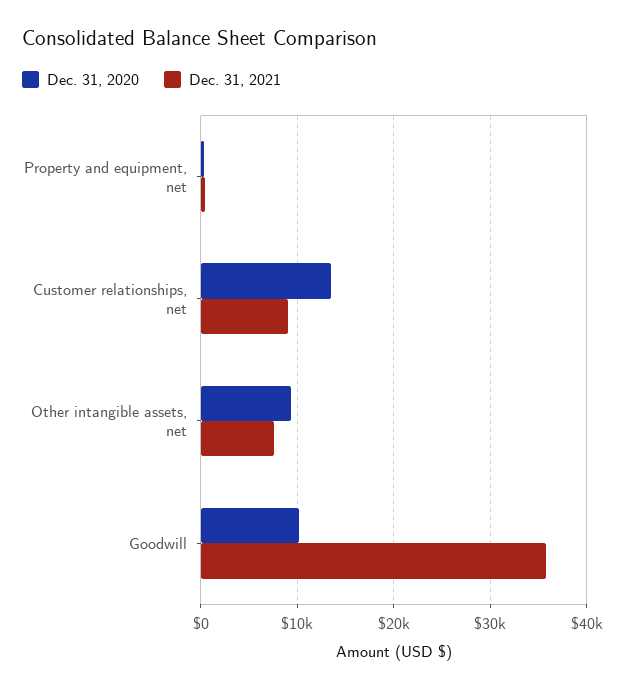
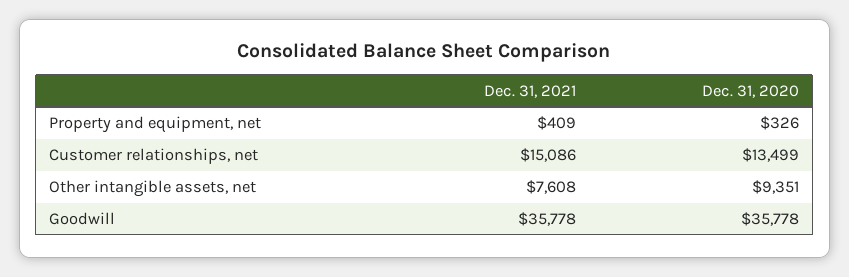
  {
    "Dec. 31, 2020": {
      "Property and equipment, net": 326,
      "Customer relationships, net": 13499,
      "Other intangible assets, net": 9351,
-     "Goodwill": 10000
+     "Goodwill": 35778
    },
    "Dec. 31, 2021": {
      "Property and equipment, net": 409,
-     "Customer relationships, net": 9000,
+     "Customer relationships, net": 15086,
      "Other intangible assets, net": 7608,
      "Goodwill": 35778
    }
  }

